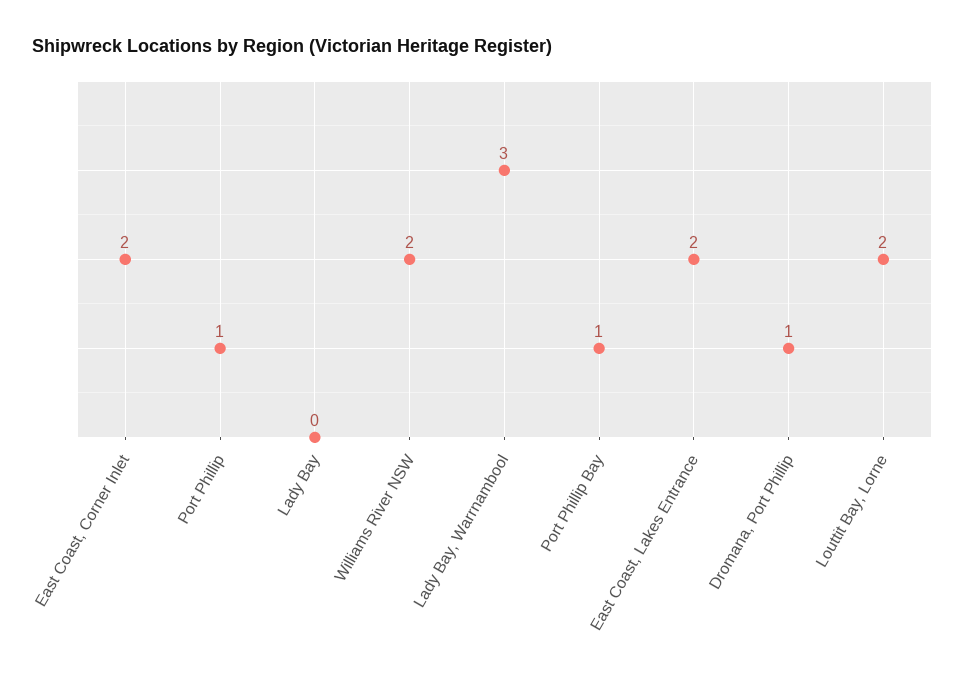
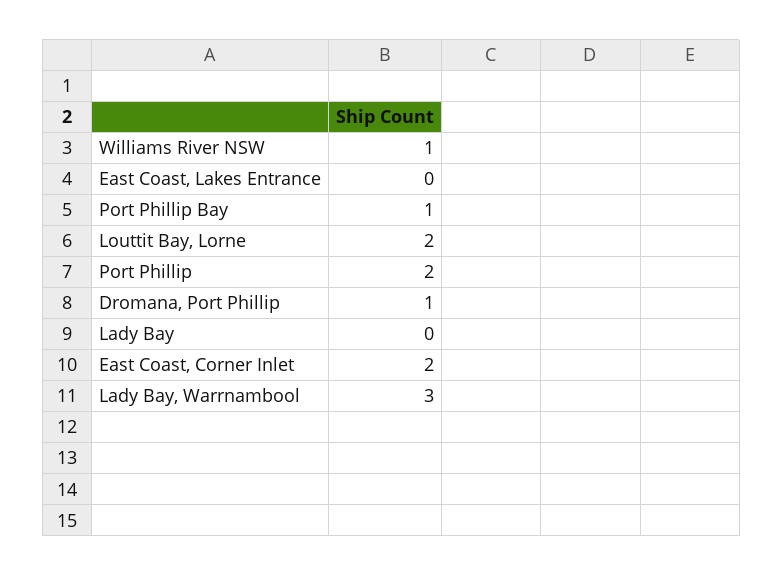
  {
    "East Coast, Corner Inlet": 2,
-   "Port Phillip": 1,
+   "Port Phillip": 2,
    "Lady Bay": 0,
-   "Williams River NSW": 2,
+   "Williams River NSW": 1,
    "Lady Bay, Warrnambool": 3,
    "Port Phillip Bay": 1,
-   "East Coast, Lakes Entrance": 2,
+   "East Coast, Lakes Entrance": 0,
    "Dromana, Port Phillip": 1,
    "Louttit Bay, Lorne": 2
  }

